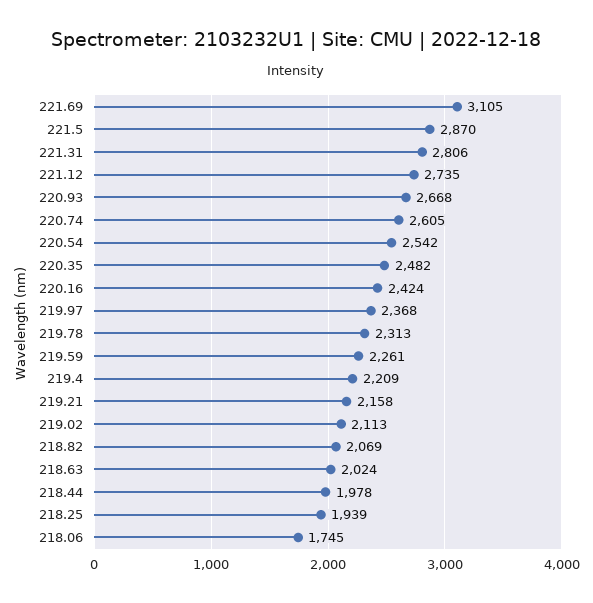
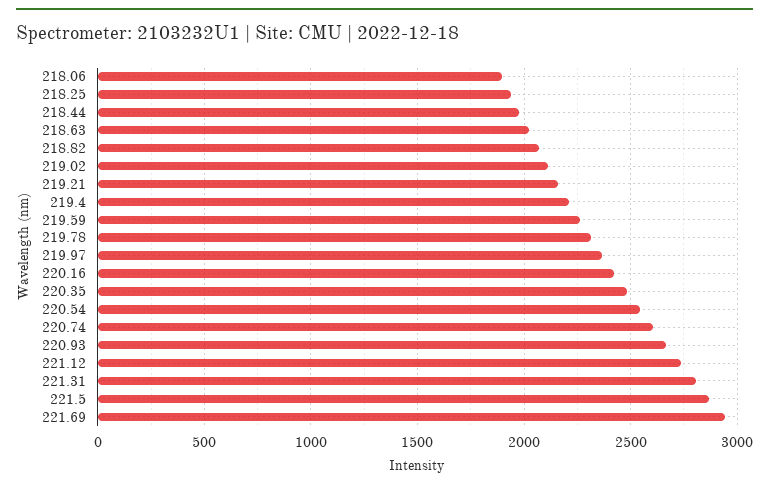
  {
-   "221.69": 3105,
+   "221.69": 2950,
    "221.5": 2870,
    "221.31": 2806,
    "221.12": 2735,
    "220.93": 2668,
    "220.74": 2605,
    "220.54": 2542,
    "220.35": 2482,
    "220.16": 2424,
    "219.97": 2368,
    "219.78": 2313,
    "219.59": 2261,
    "219.4": 2209,
    "219.21": 2158,
    "219.02": 2113,
    "218.82": 2069,
    "218.63": 2024,
    "218.44": 1978,
    "218.25": 1939,
-   "218.06": 1745
+   "218.06": 1900
  }

